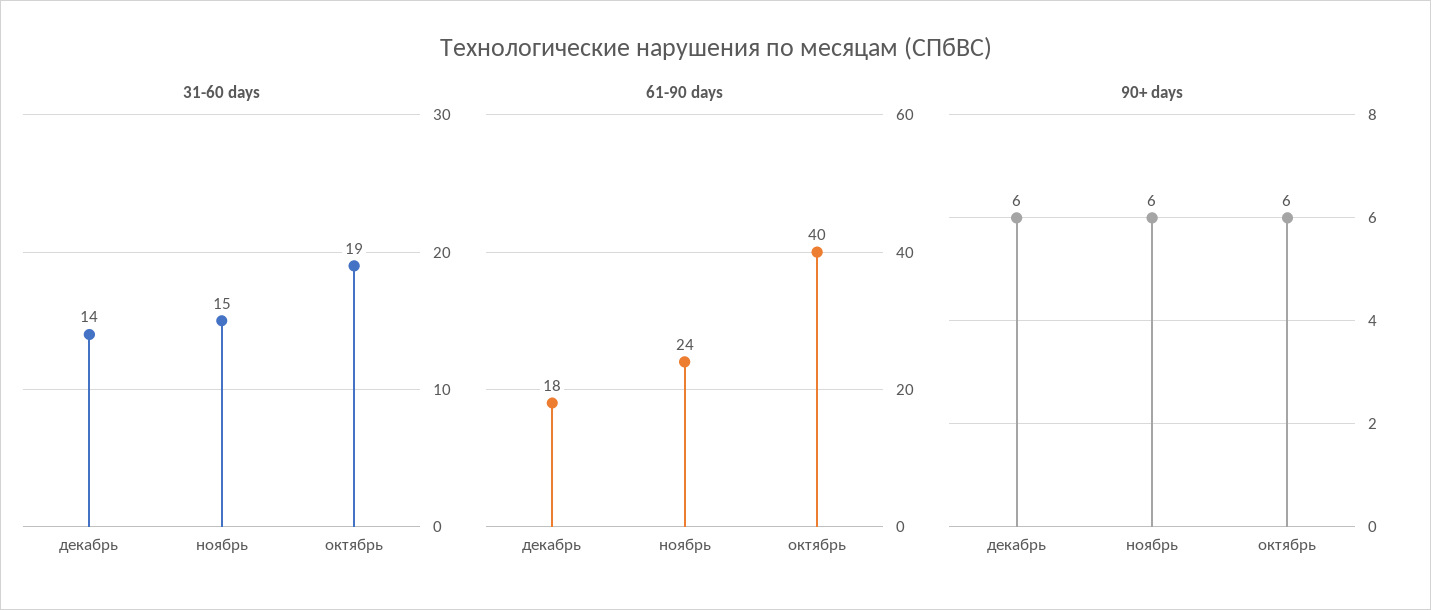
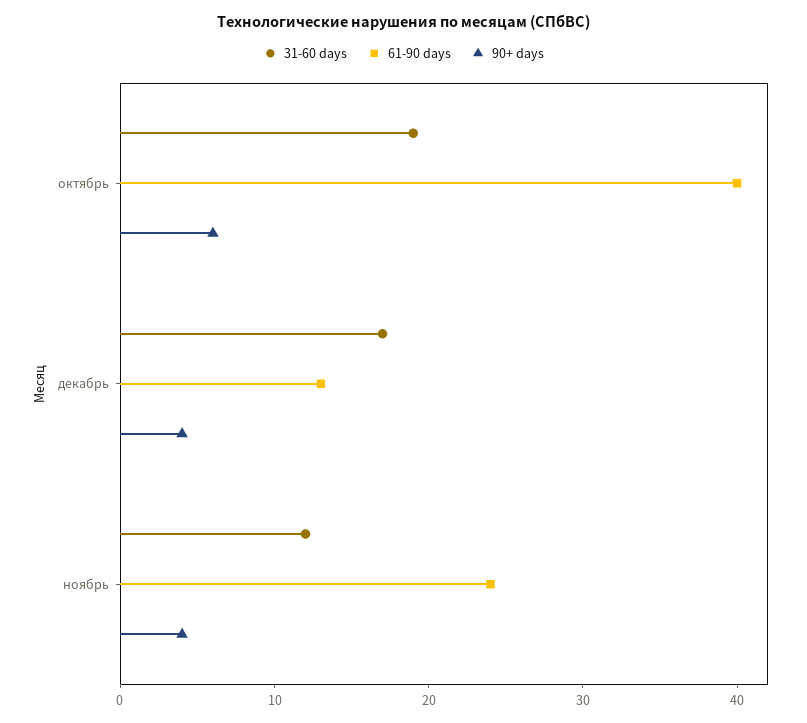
  {
    "31-60 days": {
-     "декабрь": 14,
+     "декабрь": 17,
-     "ноябрь": 15,
+     "ноябрь": 12,
      "октябрь": 19
    },
    "61-90 days": {
-     "декабрь": 18,
+     "декабрь": 13,
      "ноябрь": 24,
      "октябрь": 40
    },
    "90+ days": {
-     "декабрь": 6,
+     "декабрь": 4,
-     "ноябрь": 6,
+     "ноябрь": 4,
      "октябрь": 6
    }
  }

